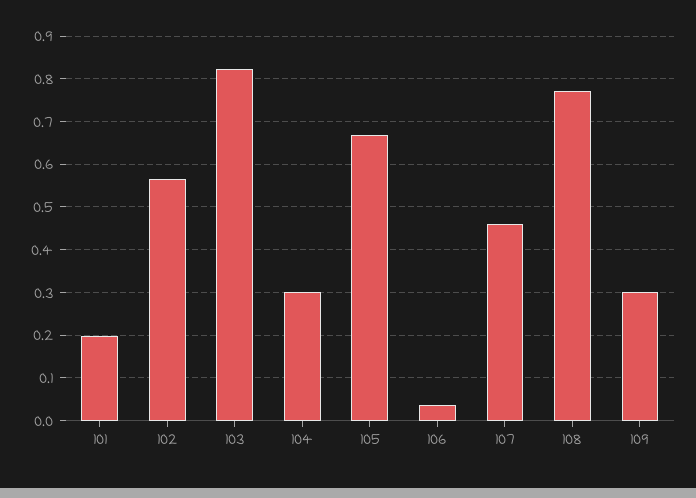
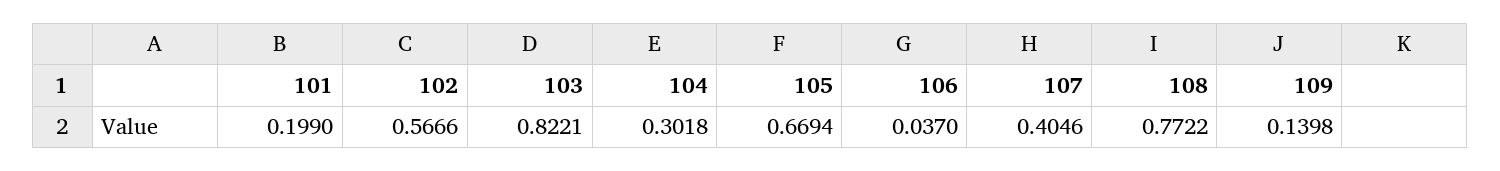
  {
    "101": 0.199,
    "102": 0.5666,
    "103": 0.8221,
    "104": 0.3018,
    "105": 0.6694,
    "106": 0.037,
-   "107": 0.46,
+   "107": 0.4046,
    "108": 0.7722,
-   "109": 0.3
+   "109": 0.1398
  }

